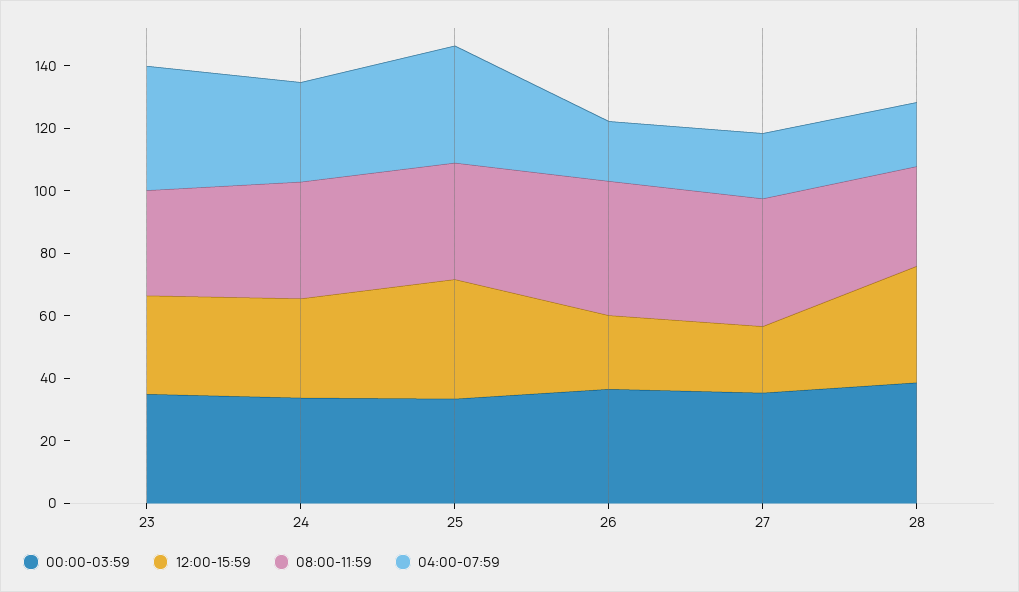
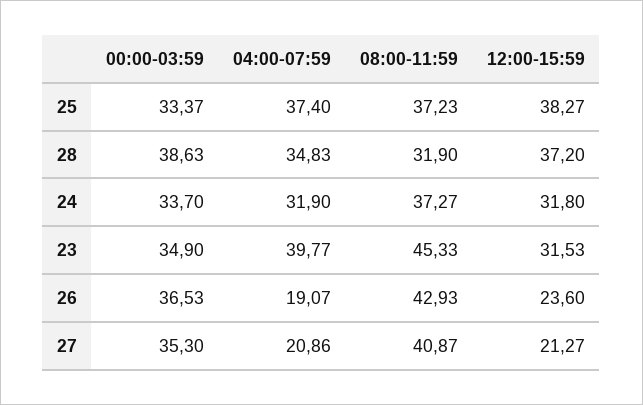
  {
    "00:00-03:59": {
      "23": 34.9,
      "24": 33.7,
      "25": 33.37,
      "26": 36.53,
      "27": 35.3,
      "28": 38.63
    },
    "12:00-15:59": {
      "23": 31.53,
      "24": 31.8,
      "25": 38.27,
      "26": 23.6,
      "27": 21.27,
      "28": 37.2
    },
    "08:00-11:59": {
-     "23": 35,
+     "23": 45.33,
      "24": 37.27,
      "25": 37.23,
      "26": 42.93,
      "27": 40.87,
      "28": 31.9
    },
    "04:00-07:59": {
      "23": 39.77,
      "24": 31.9,
      "25": 37.4,
      "26": 19.07,
      "27": 20.86,
-     "28": 20
+     "28": 34.83
    }
  }

